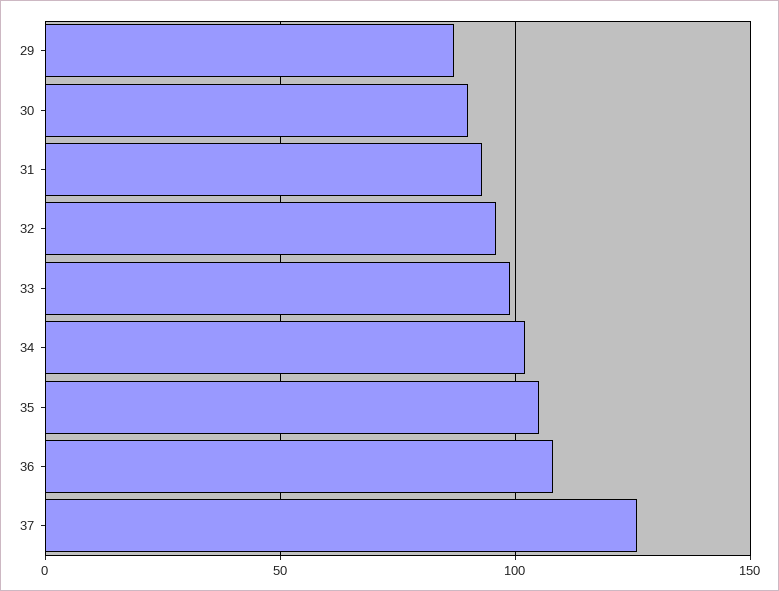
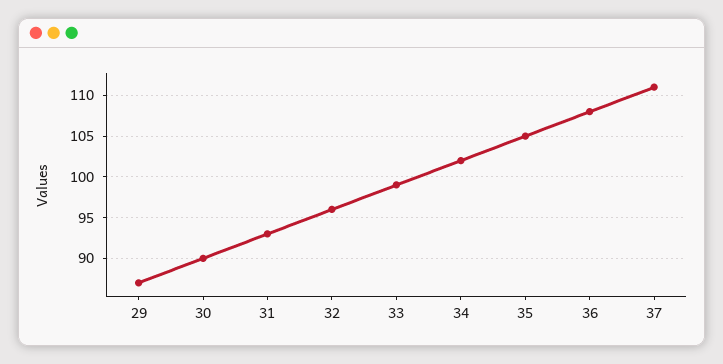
  {
    "29": 87,
    "30": 90,
    "31": 93,
    "32": 96,
    "33": 99,
    "34": 102,
    "35": 105,
    "36": 108,
-   "37": 125
+   "37": 111
  }

